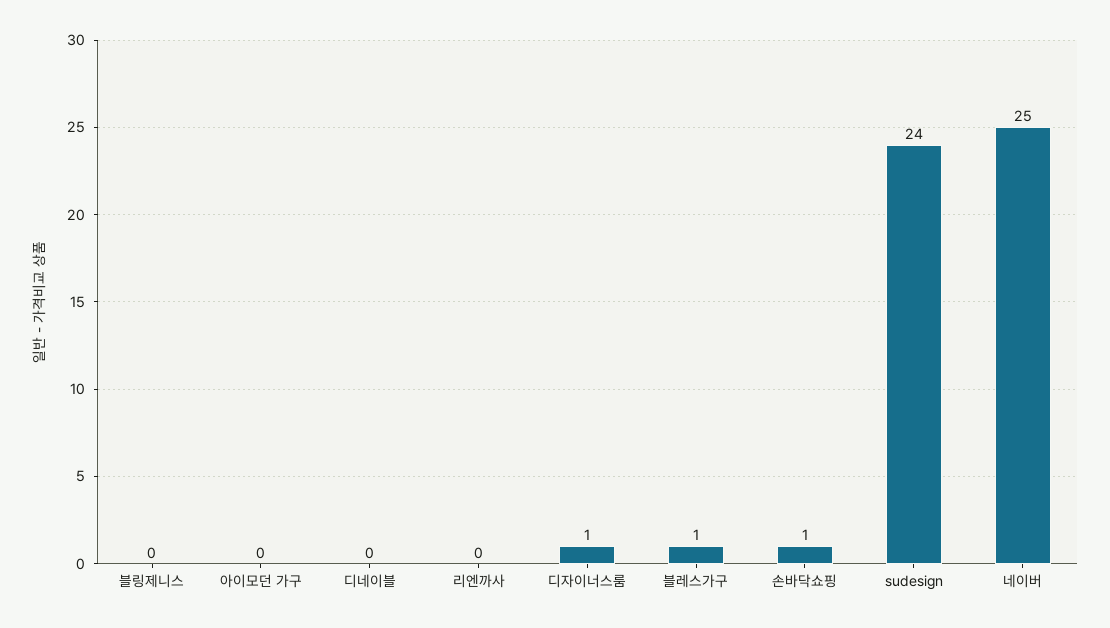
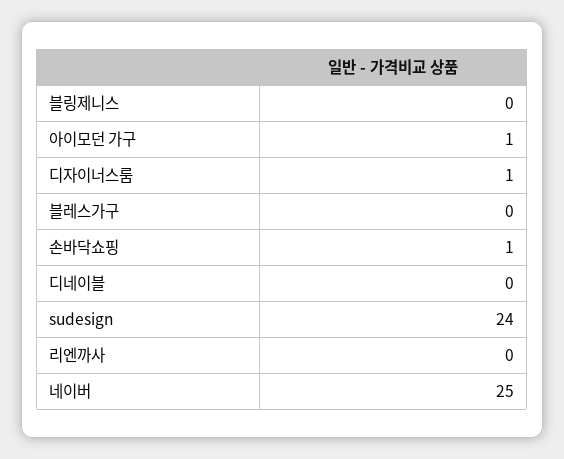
  {
    "블링제니스": 0,
-   "아이모던 가구": 0,
+   "아이모던 가구": 1,
    "디네이블": 0,
    "리엔까사": 0,
    "디자이너스룸": 1,
-   "블레스가구": 1,
+   "블레스가구": 0,
    "손바닥쇼핑": 1,
    "sudesign": 24,
    "네이버": 25
  }

